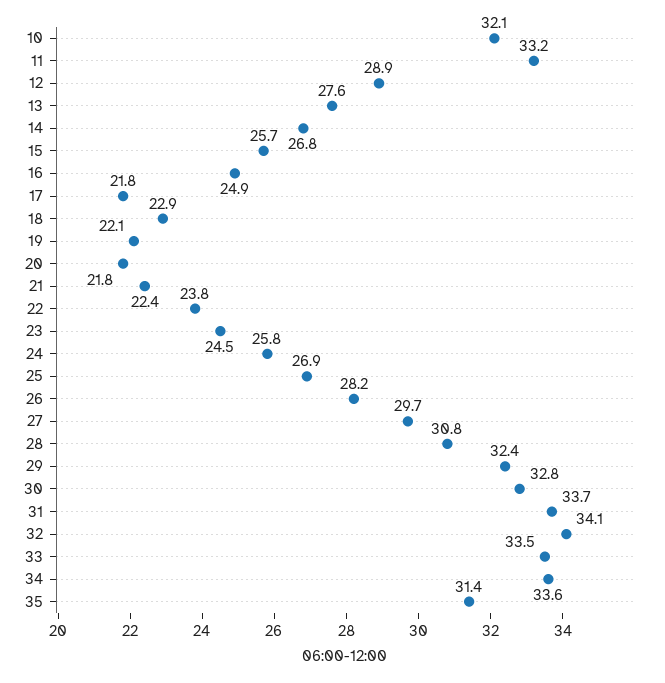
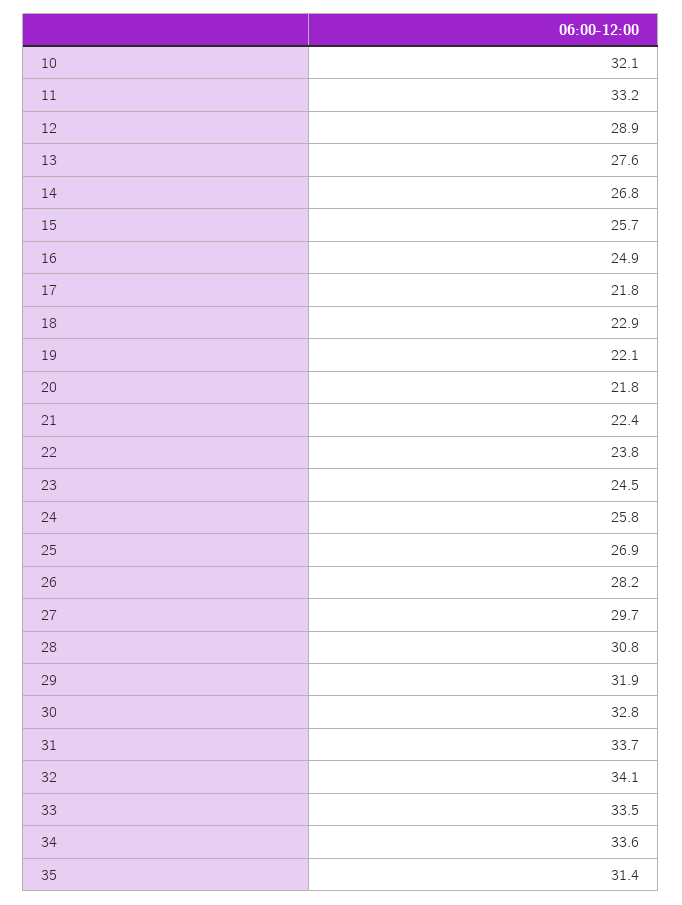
  {
    "10": 32.1,
    "11": 33.2,
    "12": 28.9,
    "13": 27.6,
    "14": 26.8,
    "15": 25.7,
    "16": 24.9,
    "17": 21.8,
    "18": 22.9,
    "19": 22.1,
    "20": 21.8,
    "21": 22.4,
    "22": 23.8,
    "23": 24.5,
    "24": 25.8,
    "25": 26.9,
    "26": 28.2,
    "27": 29.7,
    "28": 30.8,
-   "29": 32.4,
+   "29": 31.9,
    "30": 32.8,
    "31": 33.7,
    "32": 34.1,
    "33": 33.5,
    "34": 33.6,
    "35": 31.4
  }

